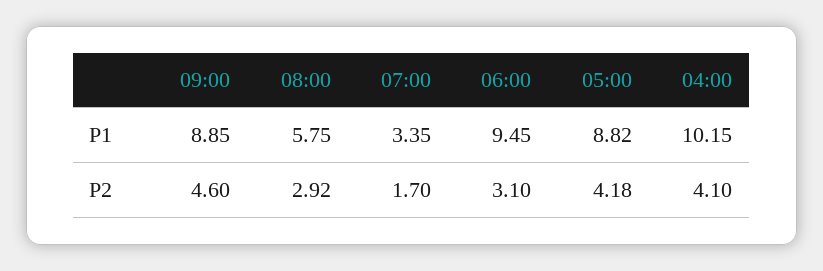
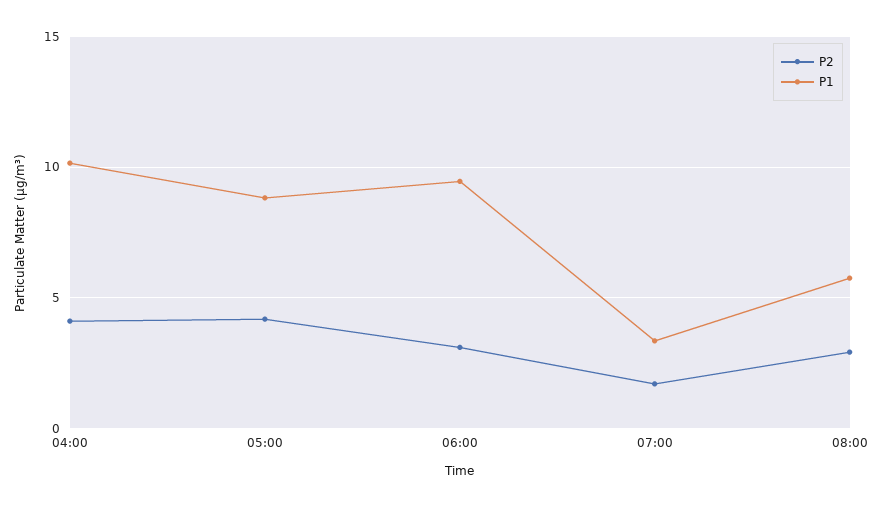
  {
    "P1": {
-     "09:00": 8.85,
      "08:00": 5.75,
      "07:00": 3.35,
      "06:00": 9.45,
      "05:00": 8.82,
      "04:00": 10.15
    },
    "P2": {
-     "09:00": 4.6,
      "08:00": 2.92,
      "07:00": 1.7,
      "06:00": 3.1,
      "05:00": 4.18,
      "04:00": 4.1
    }
  }

